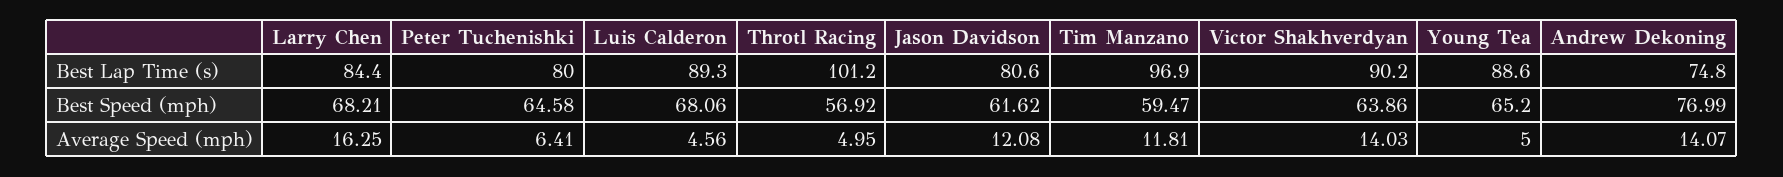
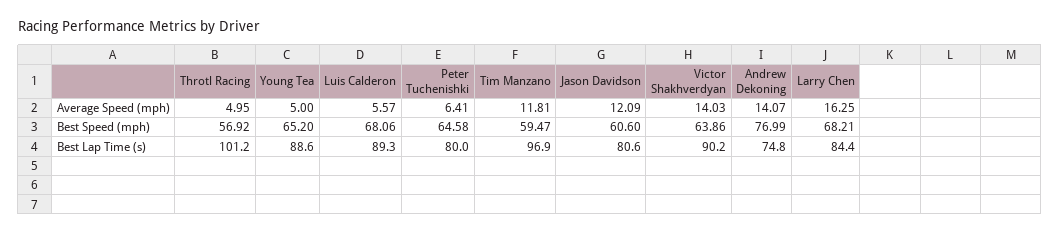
  {
    "Larry Chen": {
      "Best Lap Time (s)": 84.4,
      "Best Speed (mph)": 68.21,
      "Average Speed (mph)": 16.25
    },
    "Peter Tuchenishki": {
      "Best Lap Time (s)": 80,
      "Best Speed (mph)": 64.58,
      "Average Speed (mph)": 6.41
    },
    "Luis Calderon": {
      "Best Lap Time (s)": 89.3,
      "Best Speed (mph)": 68.06,
-     "Average Speed (mph)": 4.56
+     "Average Speed (mph)": 5.57
    },
    "Throtl Racing": {
      "Best Lap Time (s)": 101.2,
      "Best Speed (mph)": 56.92,
      "Average Speed (mph)": 4.95
    },
    "Jason Davidson": {
      "Best Lap Time (s)": 80.6,
-     "Best Speed (mph)": 61.62,
+     "Best Speed (mph)": 60.6,
-     "Average Speed (mph)": 12.08
+     "Average Speed (mph)": 12.09
    },
    "Tim Manzano": {
      "Best Lap Time (s)": 96.9,
      "Best Speed (mph)": 59.47,
      "Average Speed (mph)": 11.81
    },
    "Victor Shakhverdyan": {
      "Best Lap Time (s)": 90.2,
      "Best Speed (mph)": 63.86,
      "Average Speed (mph)": 14.03
    },
    "Young Tea": {
      "Best Lap Time (s)": 88.6,
      "Best Speed (mph)": 65.2,
      "Average Speed (mph)": 5
    },
    "Andrew Dekoning": {
      "Best Lap Time (s)": 74.8,
      "Best Speed (mph)": 76.99,
      "Average Speed (mph)": 14.07
    }
  }

